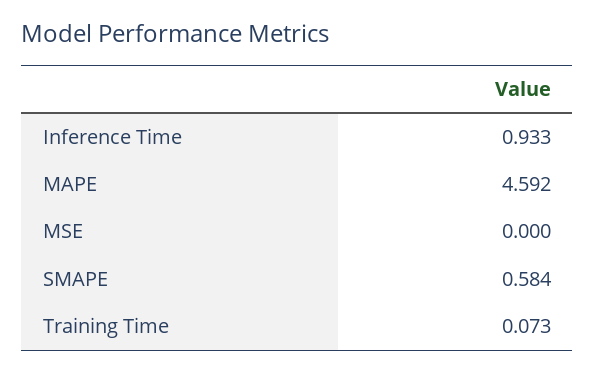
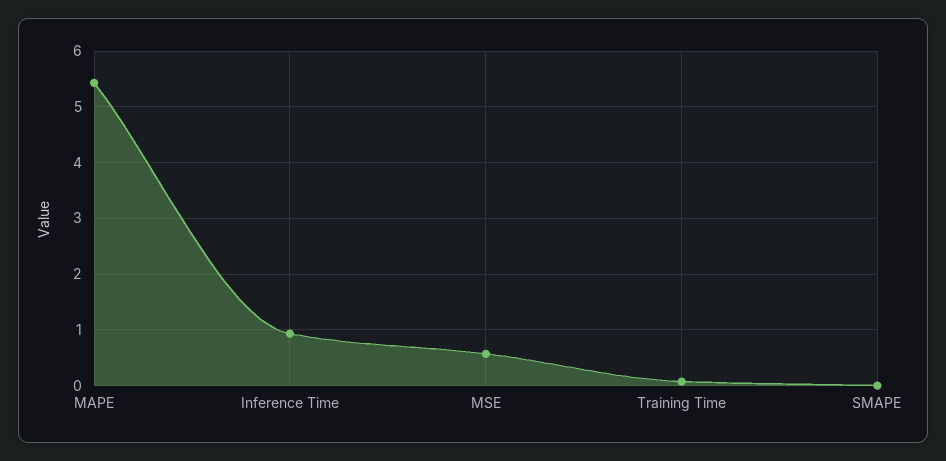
  {
    "Inference Time": 0.933,
-   "MAPE": 4.592,
+   "MAPE": 5.4,
-   "MSE": 0,
+   "MSE": 0.6,
-   "SMAPE": 0.584,
+   "SMAPE": 0,
    "Training Time": 0.073
  }

